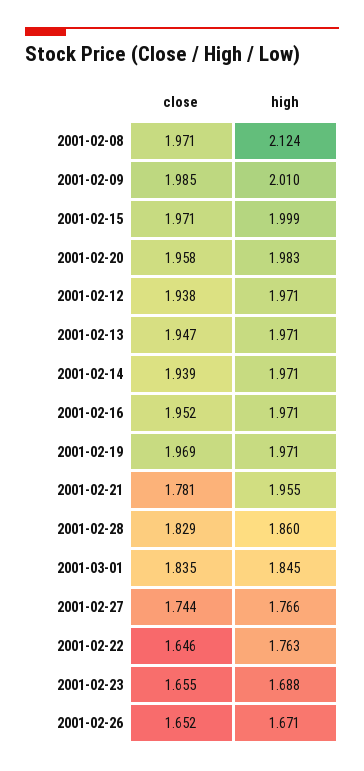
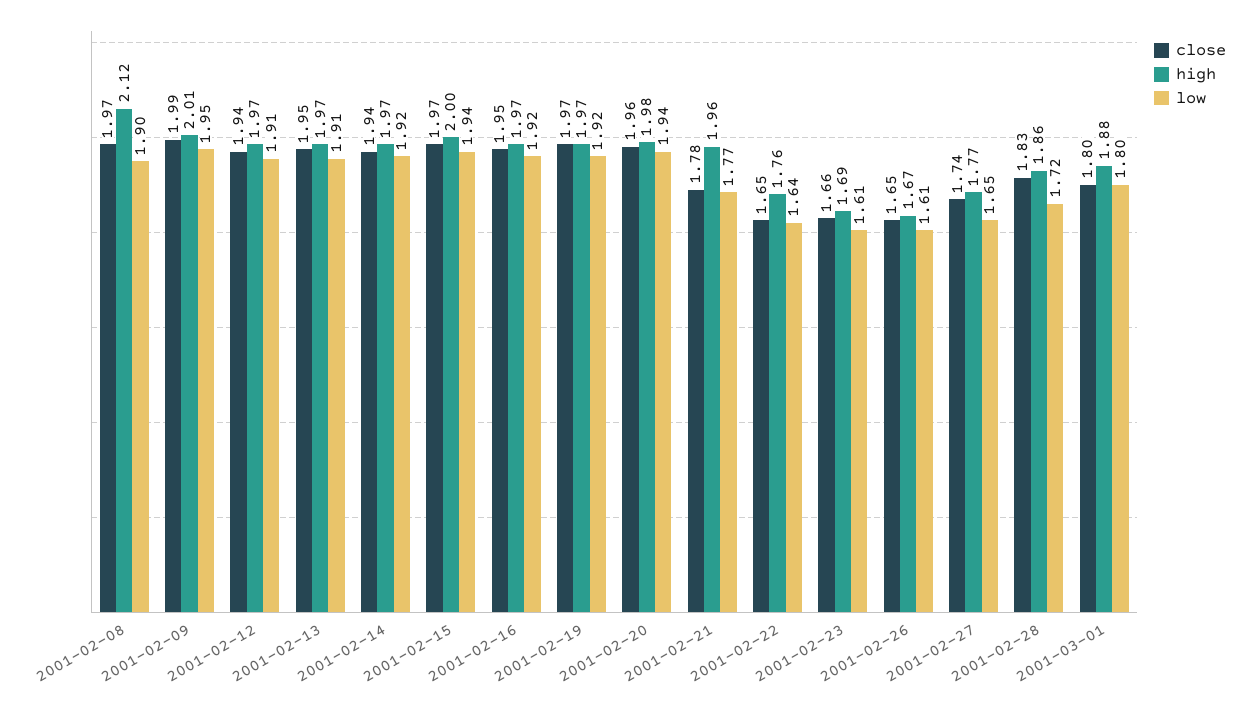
  {
    "close": {
      "2001-02-08": 1.971,
      "2001-02-09": 1.985,
      "2001-02-15": 1.971,
      "2001-02-20": 1.958,
      "2001-02-12": 1.938,
      "2001-02-13": 1.947,
      "2001-02-14": 1.939,
      "2001-02-16": 1.952,
      "2001-02-19": 1.969,
      "2001-02-21": 1.781,
      "2001-02-28": 1.829,
-     "2001-03-01": 1.835,
+     "2001-03-01": 1.8,
      "2001-02-27": 1.744,
      "2001-02-22": 1.646,
      "2001-02-23": 1.655,
      "2001-02-26": 1.652
    },
    "high": {
      "2001-02-08": 2.124,
      "2001-02-09": 2.01,
      "2001-02-15": 1.999,
      "2001-02-20": 1.983,
      "2001-02-12": 1.971,
      "2001-02-13": 1.971,
      "2001-02-14": 1.971,
      "2001-02-16": 1.971,
      "2001-02-19": 1.971,
      "2001-02-21": 1.955,
      "2001-02-28": 1.86,
-     "2001-03-01": 1.845,
+     "2001-03-01": 1.88,
      "2001-02-27": 1.766,
      "2001-02-22": 1.763,
      "2001-02-23": 1.688,
      "2001-02-26": 1.671
-   }
+   },
+   "low": {
+     "2001-02-08": 1.9,
+     "2001-02-09": 1.95,
+     "2001-02-12": 1.91,
+     "2001-02-13": 1.91,
+     "2001-02-14": 1.92,
+     "2001-02-15": 1.94,
+     "2001-02-16": 1.92,
+     "2001-02-19": 1.92,
+     "2001-02-20": 1.94,
+     "2001-02-21": 1.77,
+     "2001-02-22": 1.64,
+     "2001-02-23": 1.61,
+     "2001-02-26": 1.61,
+     "2001-02-27": 1.65,
+     "2001-02-28": 1.72,
+     "2001-03-01": 1.8
+   }
  }

